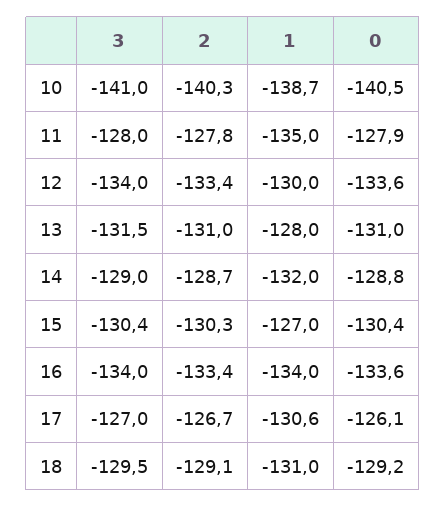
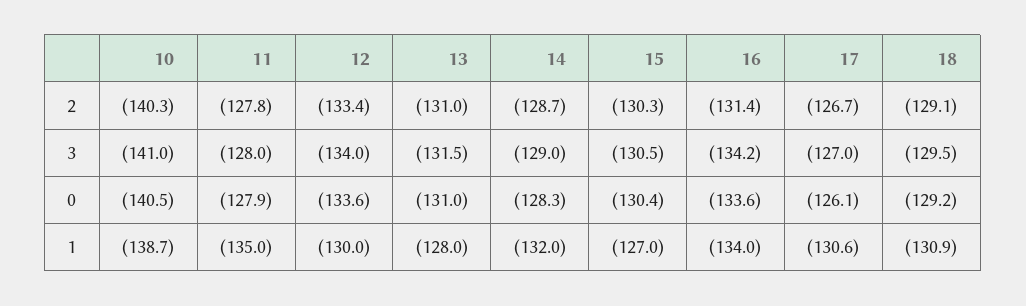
  {
    "3": {
      "10": -141,
      "11": -128,
      "12": -134,
      "13": -131.5,
      "14": -129,
-     "15": -130.4,
+     "15": -130.5,
-     "16": -134,
+     "16": -134.2,
      "17": -127,
      "18": -129.5
    },
    "2": {
      "10": -140.3,
      "11": -127.8,
      "12": -133.4,
      "13": -131,
      "14": -128.7,
      "15": -130.3,
-     "16": -133.4,
+     "16": -131.4,
      "17": -126.7,
      "18": -129.1
    },
    "1": {
      "10": -138.7,
      "11": -135,
      "12": -130,
      "13": -128,
      "14": -132,
      "15": -127,
      "16": -134,
      "17": -130.6,
-     "18": -131
+     "18": -130.9
    },
    "0": {
      "10": -140.5,
      "11": -127.9,
      "12": -133.6,
      "13": -131,
-     "14": -128.8,
+     "14": -128.3,
      "15": -130.4,
      "16": -133.6,
      "17": -126.1,
      "18": -129.2
    }
  }

